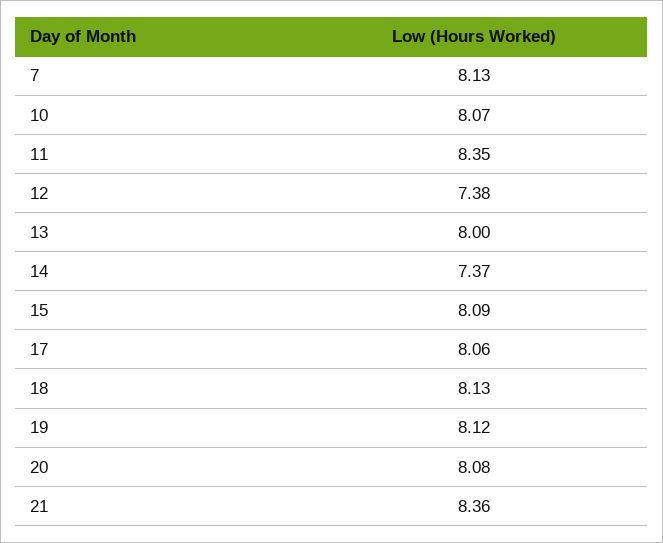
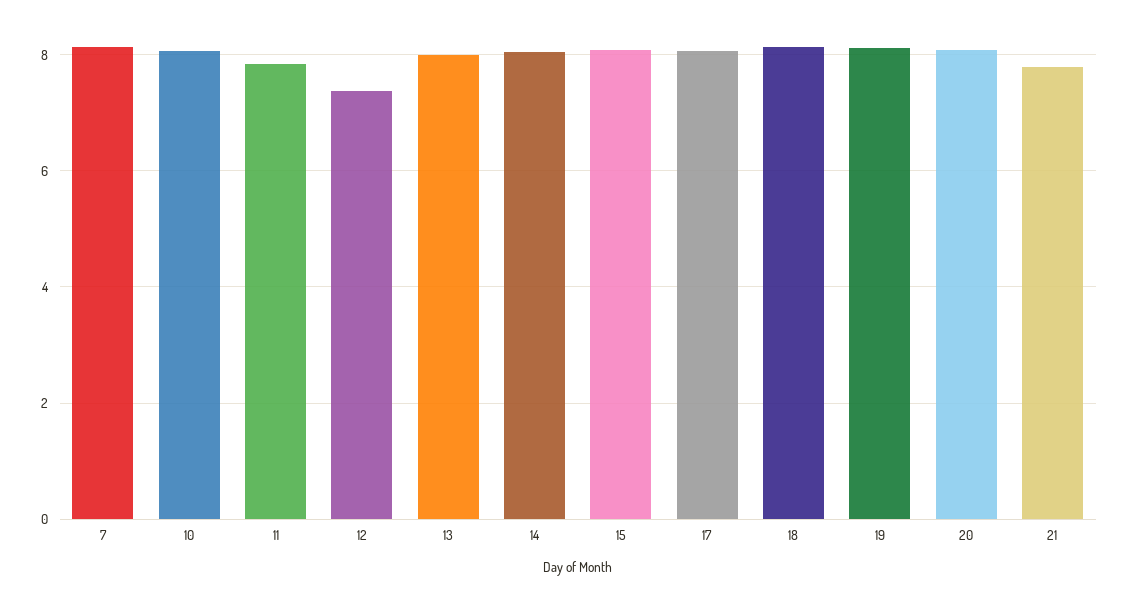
  {
    "7": 8.13,
    "10": 8.07,
-   "11": 8.35,
+   "11": 7.8,
    "12": 7.38,
    "13": 8,
-   "14": 7.37,
+   "14": 8,
    "15": 8.09,
    "17": 8.06,
    "18": 8.13,
    "19": 8.12,
    "20": 8.08,
-   "21": 8.36
+   "21": 7.8
  }

